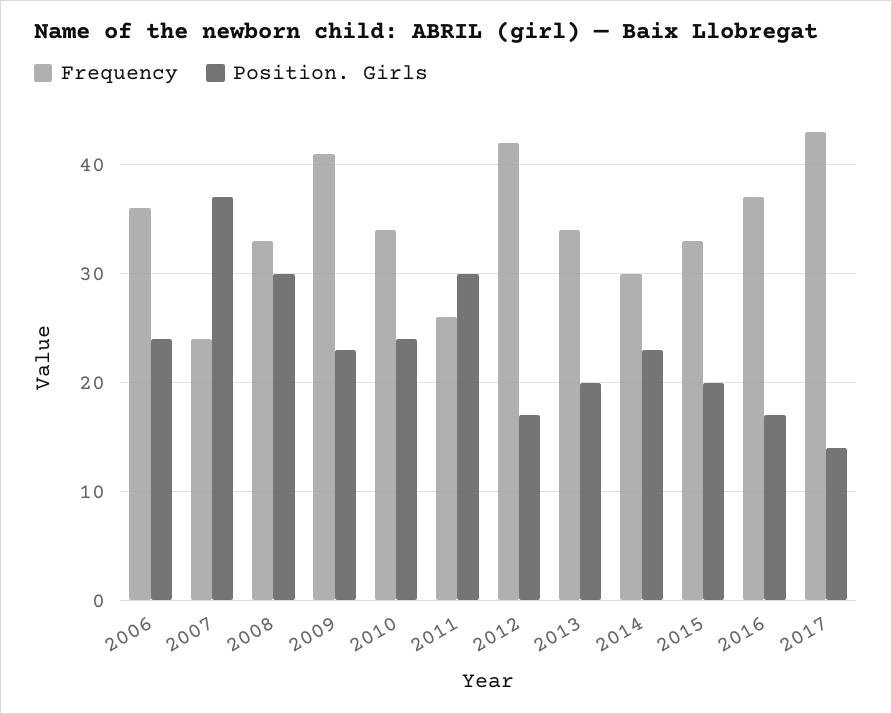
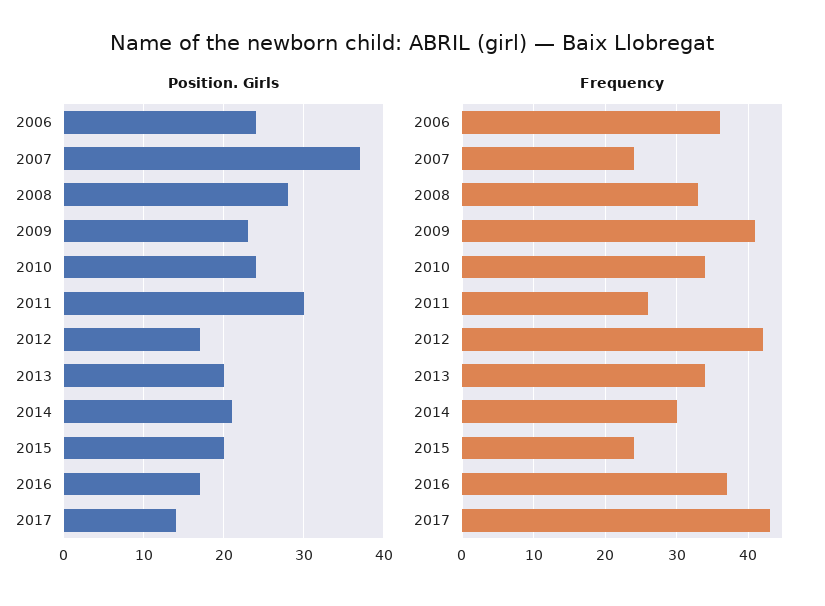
  {
    "Frequency": {
      "2006": 36,
      "2007": 24,
      "2008": 33,
      "2009": 41,
      "2010": 34,
      "2011": 26,
      "2012": 42,
      "2013": 34,
      "2014": 30,
-     "2015": 33,
+     "2015": 24,
      "2016": 37,
      "2017": 43
    },
    "Position. Girls": {
      "2006": 24,
      "2007": 37,
-     "2008": 30,
+     "2008": 28,
      "2009": 23,
      "2010": 24,
      "2011": 30,
      "2012": 17,
      "2013": 20,
-     "2014": 23,
+     "2014": 21,
      "2015": 20,
      "2016": 17,
      "2017": 14
    }
  }

